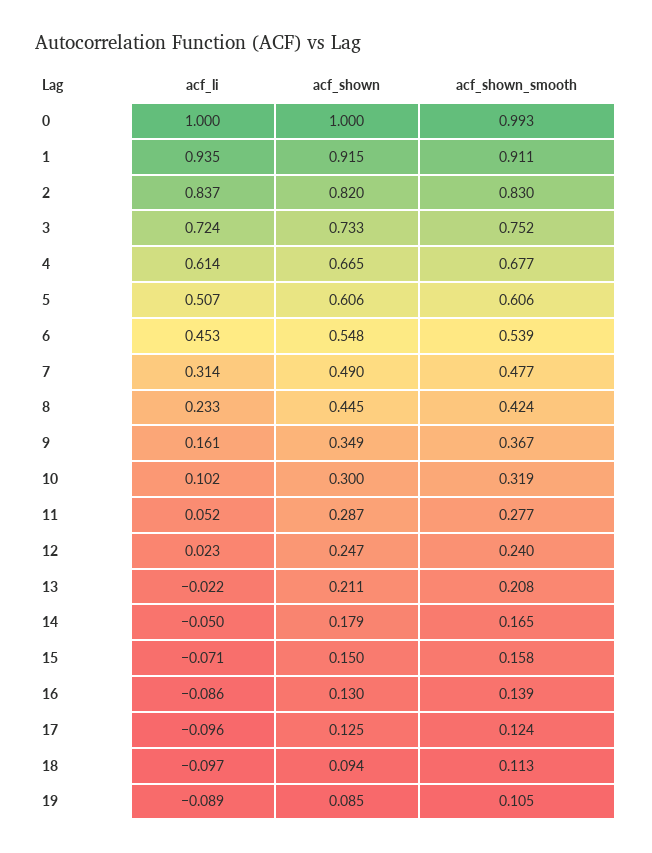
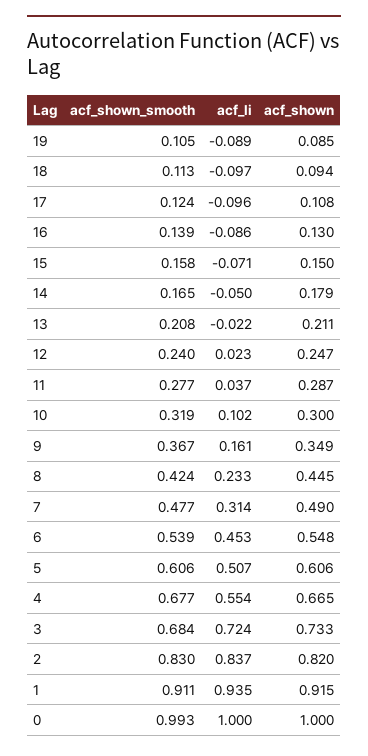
  {
    "acf_li": {
      "0": 1,
      "1": 0.935,
      "2": 0.837,
      "3": 0.724,
-     "4": 0.614,
+     "4": 0.554,
      "5": 0.507,
      "6": 0.453,
      "7": 0.314,
      "8": 0.233,
      "9": 0.161,
      "10": 0.102,
-     "11": 0.052,
+     "11": 0.037,
      "12": 0.023,
      "13": -0.022,
      "14": -0.05,
      "15": -0.071,
      "16": -0.086,
      "17": -0.096,
      "18": -0.097,
      "19": -0.089
    },
    "acf_shown": {
      "0": 1,
      "1": 0.915,
      "2": 0.82,
      "3": 0.733,
      "4": 0.665,
      "5": 0.606,
      "6": 0.548,
      "7": 0.49,
      "8": 0.445,
      "9": 0.349,
      "10": 0.3,
      "11": 0.287,
      "12": 0.247,
      "13": 0.211,
      "14": 0.179,
      "15": 0.15,
      "16": 0.13,
-     "17": 0.125,
+     "17": 0.108,
      "18": 0.094,
      "19": 0.085
    },
    "acf_shown_smooth": {
      "0": 0.993,
      "1": 0.911,
      "2": 0.83,
-     "3": 0.752,
+     "3": 0.684,
      "4": 0.677,
      "5": 0.606,
      "6": 0.539,
      "7": 0.477,
      "8": 0.424,
      "9": 0.367,
      "10": 0.319,
      "11": 0.277,
      "12": 0.24,
      "13": 0.208,
      "14": 0.165,
      "15": 0.158,
      "16": 0.139,
      "17": 0.124,
      "18": 0.113,
      "19": 0.105
    }
  }

